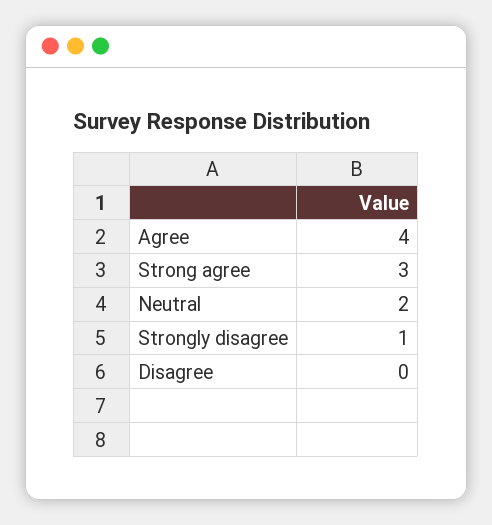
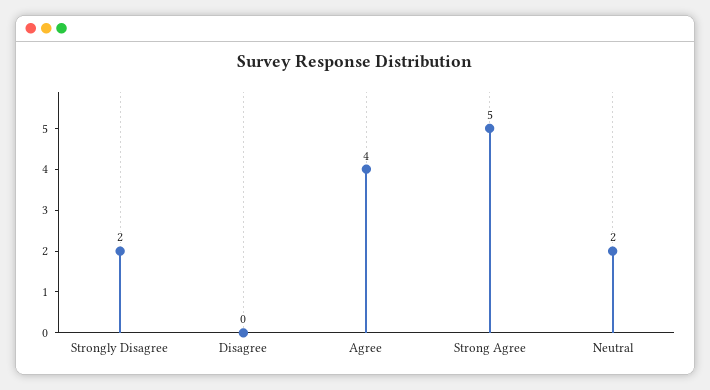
  {
    "Agree": 4,
-   "Strong agree": 3,
+   "Strong agree": 5,
    "Neutral": 2,
-   "Strongly disagree": 1,
+   "Strongly disagree": 2,
    "Disagree": 0
  }

